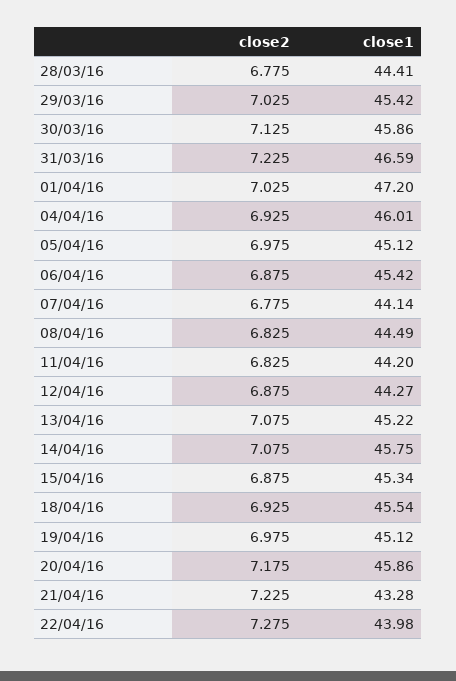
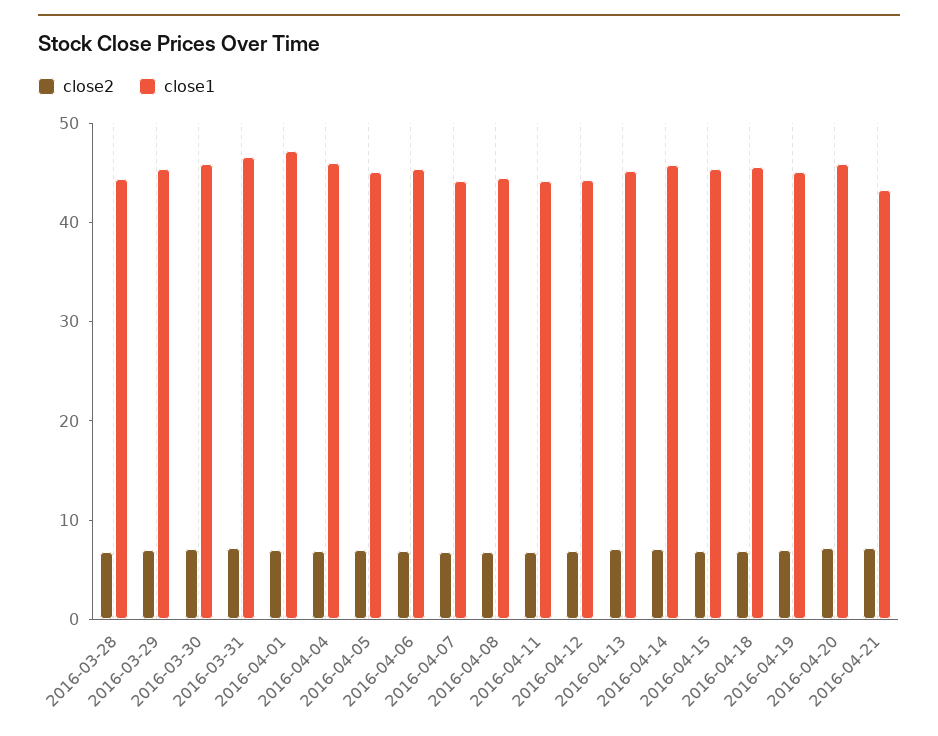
  {
    "close2": {
      "28/03/16": 6.775,
      "29/03/16": 7.025,
      "30/03/16": 7.125,
      "31/03/16": 7.225,
      "01/04/16": 7.025,
      "04/04/16": 6.925,
      "05/04/16": 6.975,
      "06/04/16": 6.875,
      "07/04/16": 6.775,
      "08/04/16": 6.825,
      "11/04/16": 6.825,
      "12/04/16": 6.875,
      "13/04/16": 7.075,
      "14/04/16": 7.075,
      "15/04/16": 6.875,
      "18/04/16": 6.925,
      "19/04/16": 6.975,
      "20/04/16": 7.175,
-     "21/04/16": 7.225,
+     "21/04/16": 7.225
-     "22/04/16": 7.275
    },
    "close1": {
      "28/03/16": 44.41,
      "29/03/16": 45.42,
      "30/03/16": 45.86,
      "31/03/16": 46.59,
      "01/04/16": 47.2,
      "04/04/16": 46.01,
      "05/04/16": 45.12,
      "06/04/16": 45.42,
      "07/04/16": 44.14,
      "08/04/16": 44.49,
      "11/04/16": 44.2,
      "12/04/16": 44.27,
      "13/04/16": 45.22,
      "14/04/16": 45.75,
      "15/04/16": 45.34,
      "18/04/16": 45.54,
      "19/04/16": 45.12,
      "20/04/16": 45.86,
-     "21/04/16": 43.28,
+     "21/04/16": 43.28
-     "22/04/16": 43.98
    }
  }

